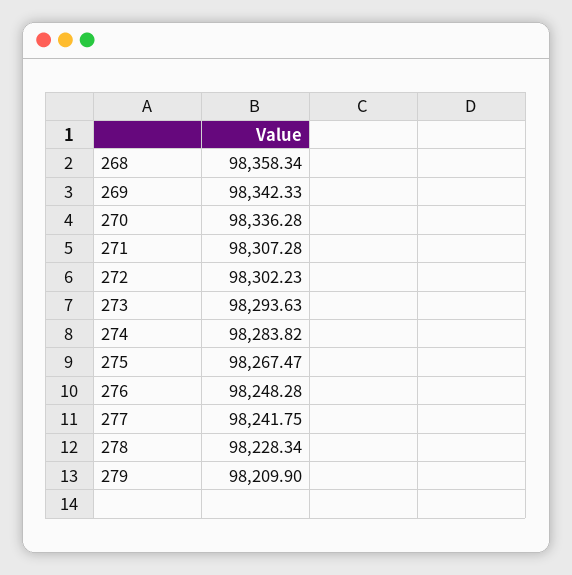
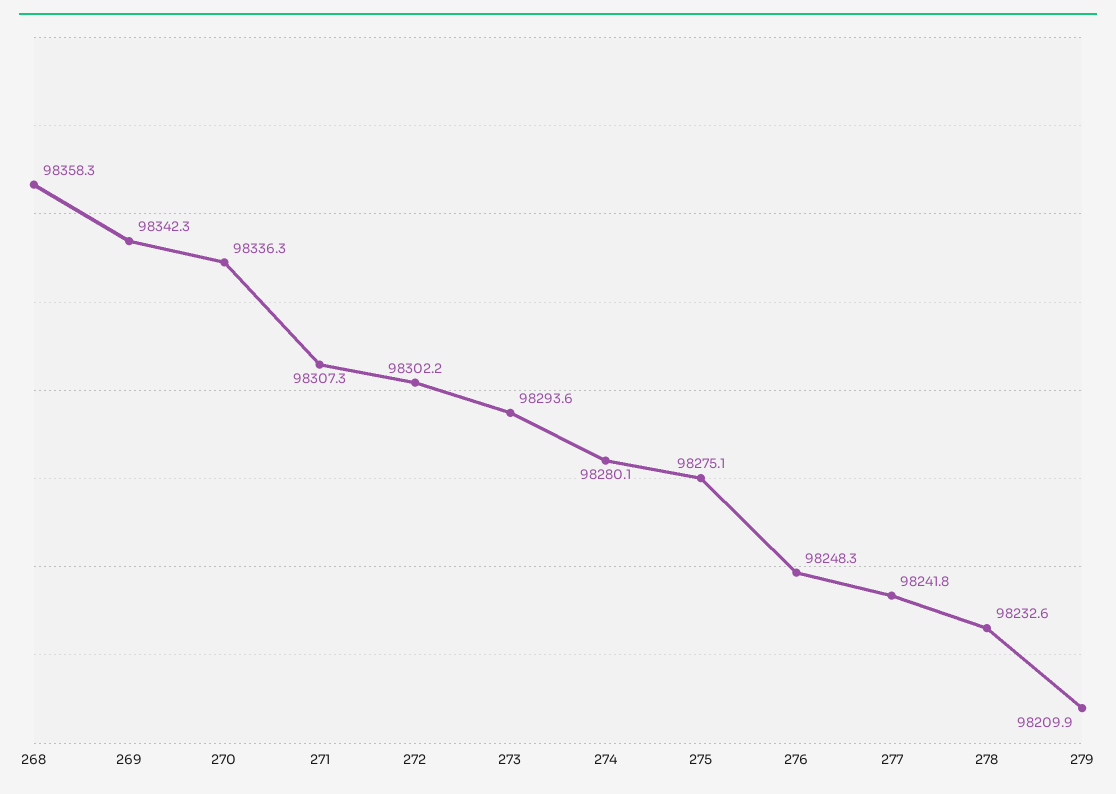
  {
    "268": 98358.34,
    "269": 98342.33,
    "270": 98336.28,
    "271": 98307.28,
    "272": 98302.23,
    "273": 98293.63,
-   "274": 98283.82,
+   "274": 98280.1,
-   "275": 98267.47,
+   "275": 98275.1,
    "276": 98248.28,
    "277": 98241.75,
-   "278": 98228.34,
+   "278": 98232.6,
    "279": 98209.9
  }

